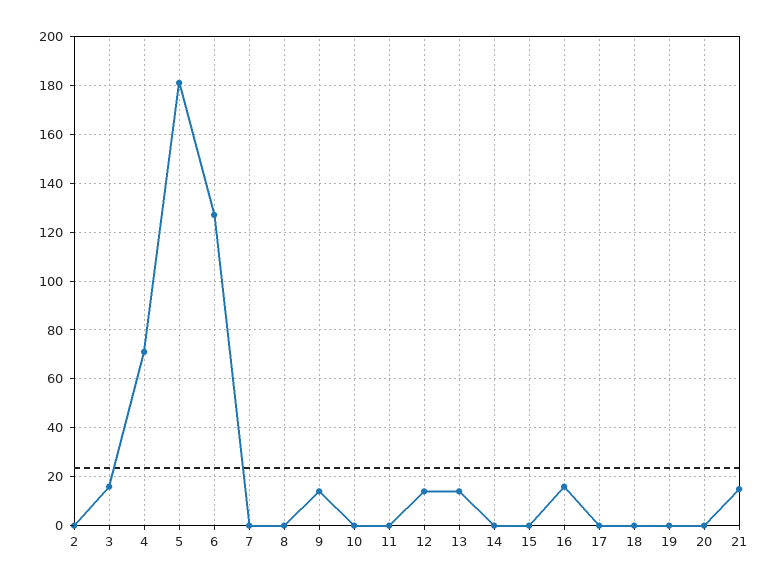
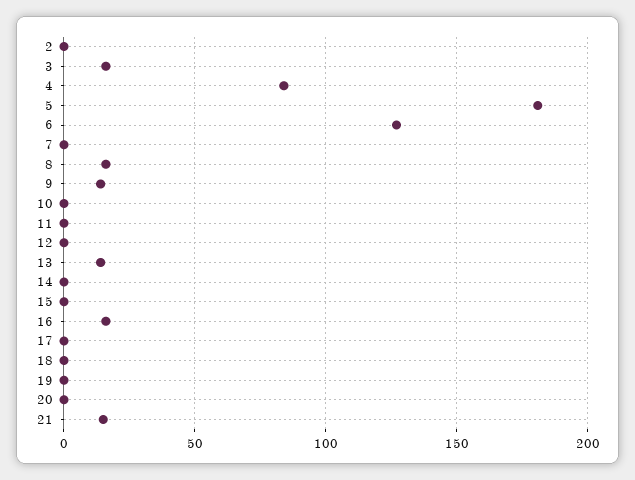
  {
    "2": 0,
    "3": 15,
-   "4": 70,
+   "4": 85,
    "5": 180,
    "6": 125,
    "7": 0,
-   "8": 0,
+   "8": 15,
    "9": 15,
    "10": 0,
    "11": 0,
-   "12": 15,
+   "12": 0,
    "13": 15,
    "14": 0,
    "15": 0,
    "16": 15,
    "17": 0,
    "18": 0,
    "19": 0,
    "20": 0,
    "21": 15
  }

